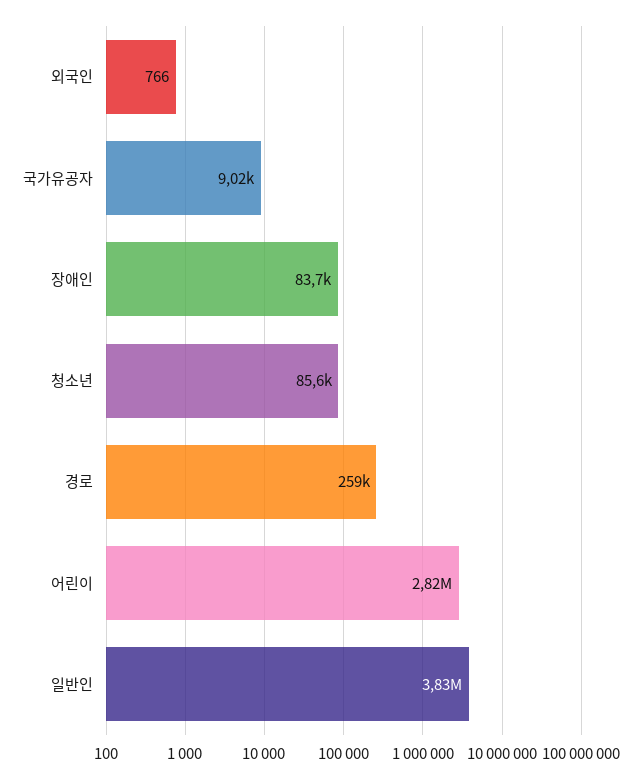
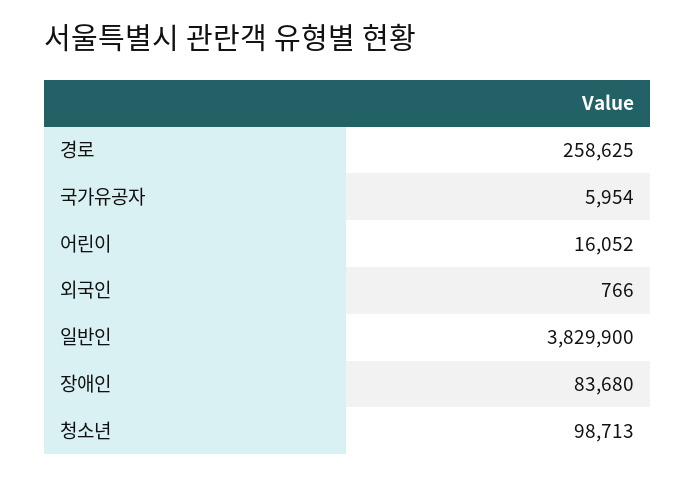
  {
    "외국인": 766,
-   "국가유공자": 9020,
+   "국가유공자": 5954,
    "장애인": 83680,
-   "청소년": 85600,
+   "청소년": 98713,
    "경로": 258625,
-   "어린이": 2820000,
+   "어린이": 16052,
    "일반인": 3829900
  }

